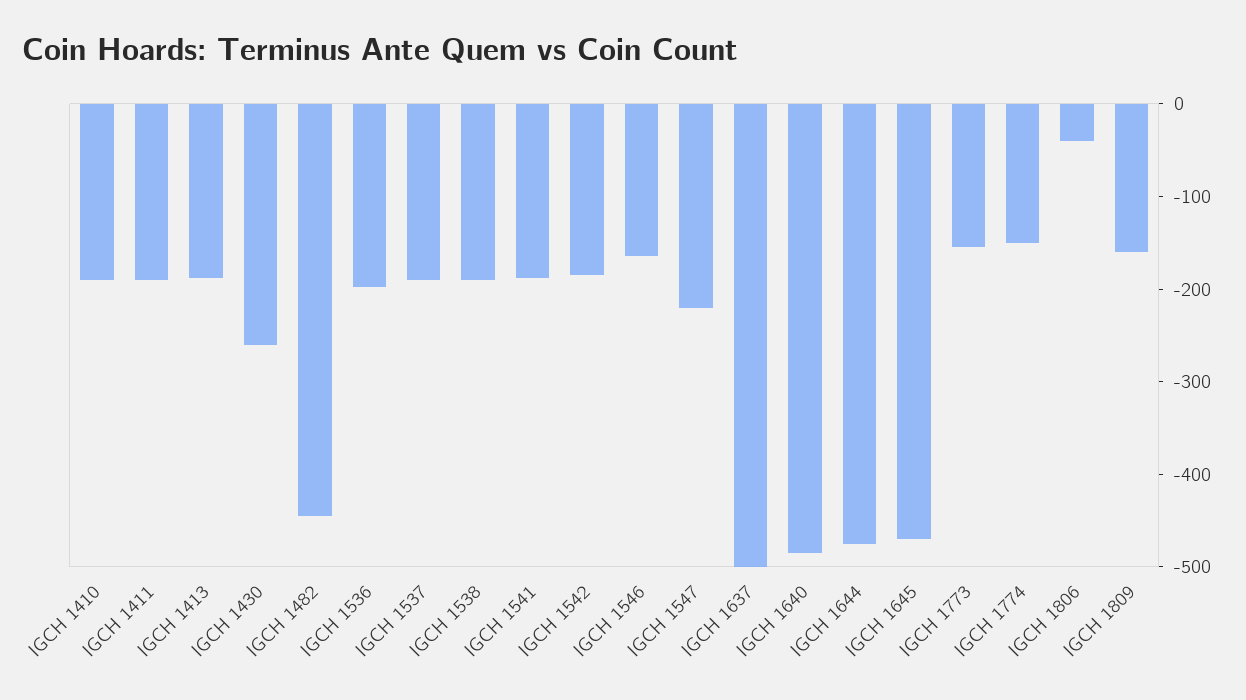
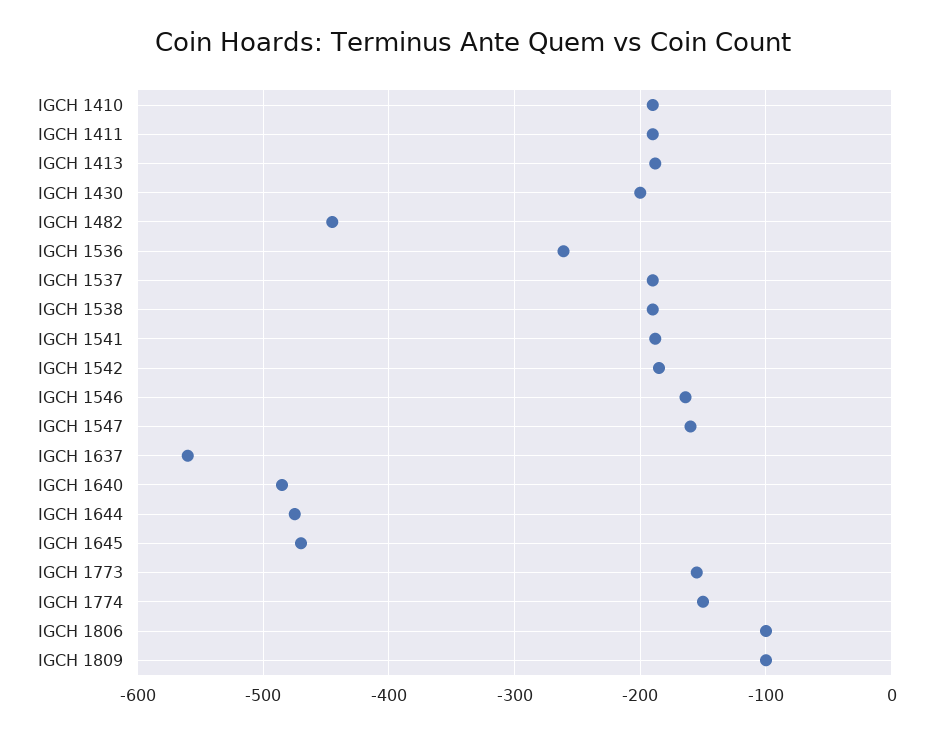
  {
    "IGCH 1410": -190,
    "IGCH 1411": -190,
    "IGCH 1413": -190,
-   "IGCH 1430": -260,
+   "IGCH 1430": -200,
    "IGCH 1482": -450,
-   "IGCH 1536": -200,
+   "IGCH 1536": -260,
    "IGCH 1537": -190,
    "IGCH 1538": -190,
    "IGCH 1541": -190,
    "IGCH 1542": -190,
    "IGCH 1546": -160,
-   "IGCH 1547": -220,
+   "IGCH 1547": -160,
-   "IGCH 1637": -500,
+   "IGCH 1637": -560,
    "IGCH 1640": -490,
    "IGCH 1644": -480,
    "IGCH 1645": -470,
    "IGCH 1773": -160,
    "IGCH 1774": -150,
-   "IGCH 1806": -40,
+   "IGCH 1806": -100,
-   "IGCH 1809": -160
+   "IGCH 1809": -100
  }

